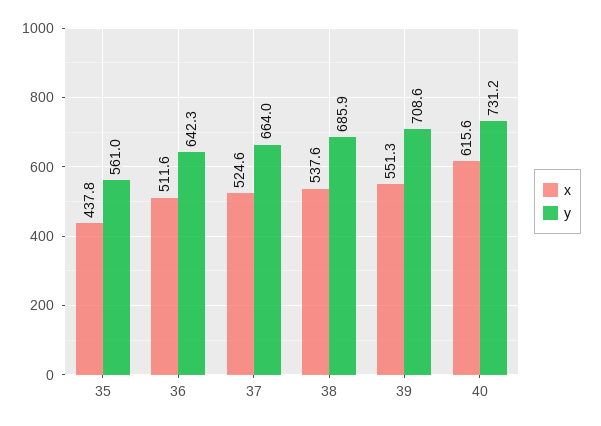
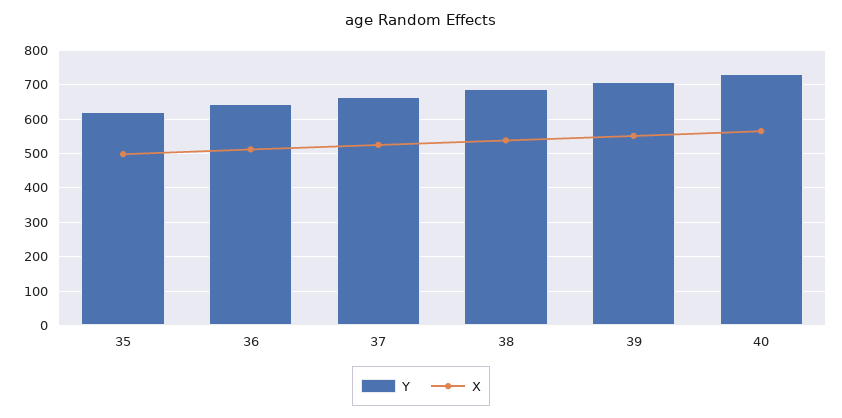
  {
    "x": {
-     "35": 437.8,
+     "35": 500,
      "36": 511.6,
      "37": 524.6,
      "38": 537.6,
      "39": 551.3,
-     "40": 615.6
+     "40": 560
    },
    "y": {
-     "35": 561,
+     "35": 620,
      "36": 642.3,
      "37": 664,
      "38": 685.9,
      "39": 708.6,
      "40": 731.2
    }
  }

